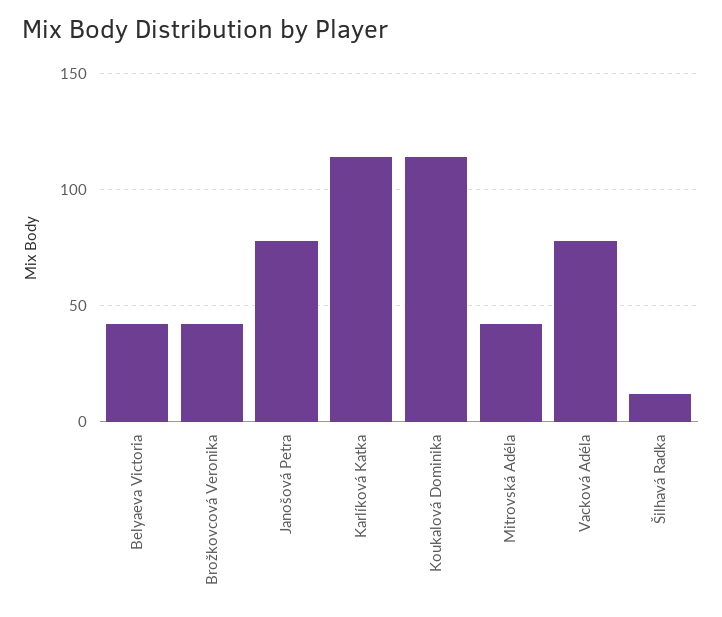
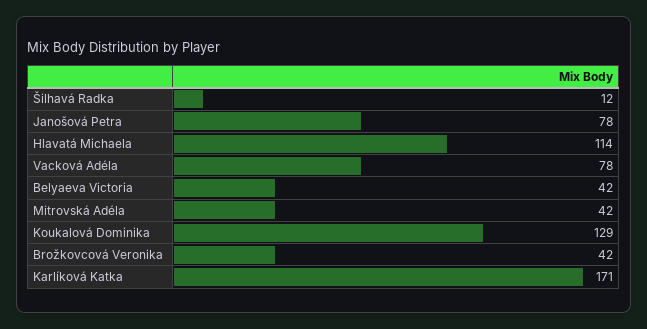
  {
    "Belyaeva Victoria": 42,
    "Brožkovcová Veronika": 42,
    "Janošová Petra": 78,
-   "Karlíková Katka": 115,
+   "Karlíková Katka": 171,
-   "Koukalová Dominika": 115,
+   "Koukalová Dominika": 129,
    "Mitrovská Adéla": 42,
    "Vacková Adéla": 78,
-   "Šilhavá Radka": 12
+   "Šilhavá Radka": 12,
+   "Hlavatá Michaela": 114
  }

